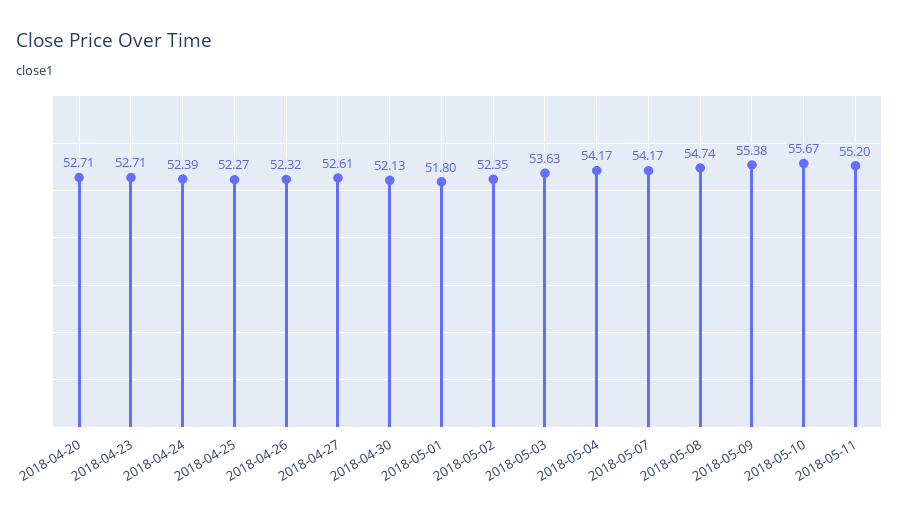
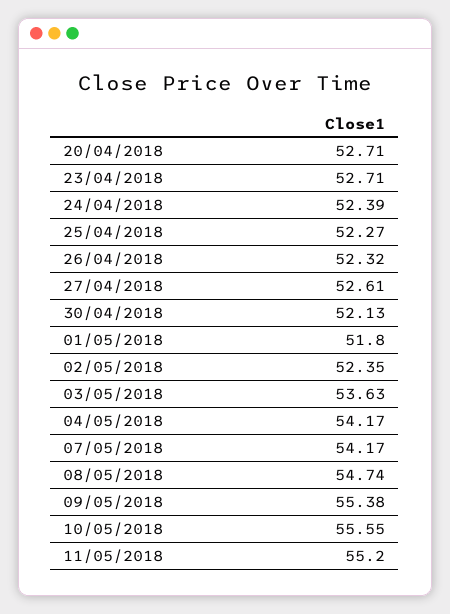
  {
    "2018-04-20": 52.71,
    "2018-04-23": 52.71,
    "2018-04-24": 52.39,
    "2018-04-25": 52.27,
    "2018-04-26": 52.32,
    "2018-04-27": 52.61,
    "2018-04-30": 52.13,
    "2018-05-01": 51.8,
    "2018-05-02": 52.35,
    "2018-05-03": 53.63,
    "2018-05-04": 54.17,
    "2018-05-07": 54.17,
    "2018-05-08": 54.74,
    "2018-05-09": 55.38,
-   "2018-05-10": 55.67,
+   "2018-05-10": 55.55,
    "2018-05-11": 55.2
  }

